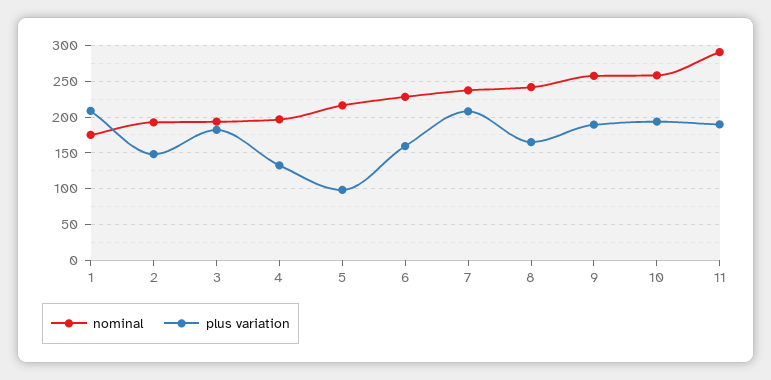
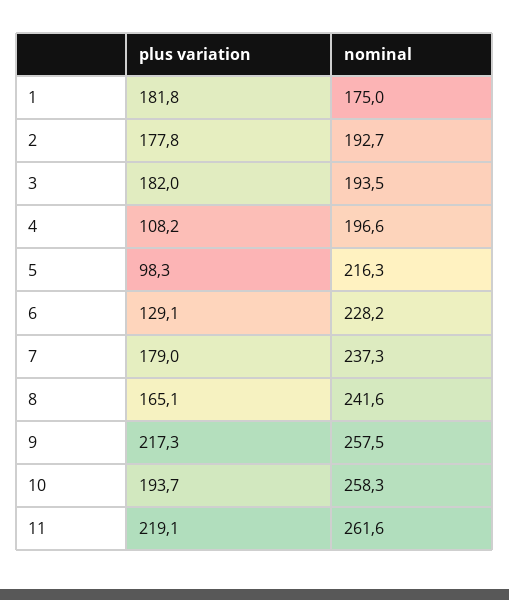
  {
    "nominal": {
      "1": 175,
      "2": 192.7,
      "3": 193.5,
      "4": 196.6,
      "5": 216.3,
      "6": 228.2,
      "7": 237.3,
      "8": 241.6,
      "9": 257.5,
      "10": 258.3,
-     "11": 290
+     "11": 261.6
    },
    "plus variation": {
-     "1": 210,
+     "1": 181.8,
-     "2": 150,
+     "2": 177.8,
      "3": 182,
-     "4": 130,
+     "4": 108.2,
      "5": 98.3,
-     "6": 160,
+     "6": 129.1,
-     "7": 210,
+     "7": 179,
      "8": 165.1,
-     "9": 190,
+     "9": 217.3,
      "10": 193.7,
-     "11": 190
+     "11": 219.1
    }
  }

